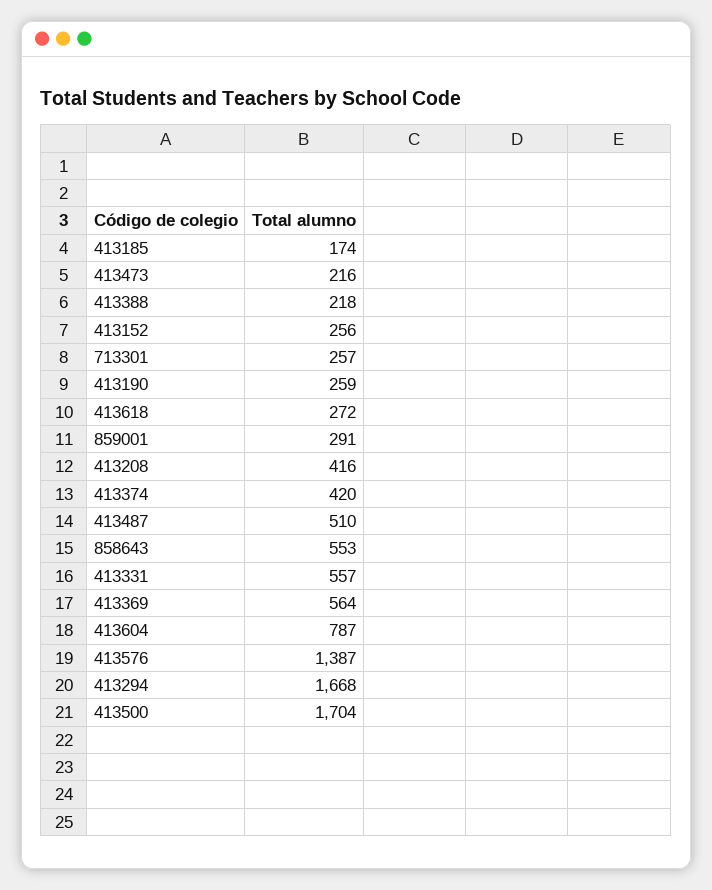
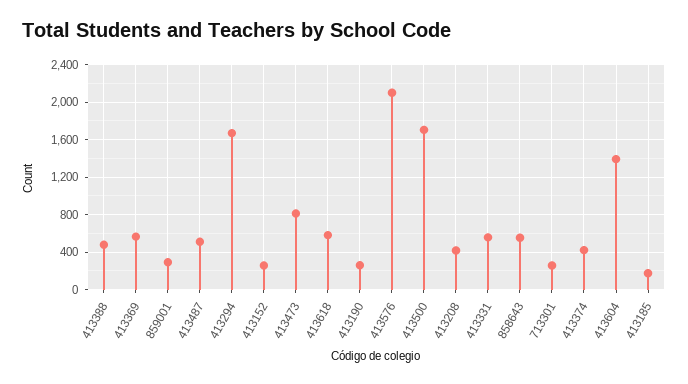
  {
    "413185": 174,
-   "413473": 216,
+   "413473": 800,
-   "413388": 218,
+   "413388": 500,
    "413152": 256,
    "713301": 257,
    "413190": 259,
-   "413618": 272,
+   "413618": 600,
    "859001": 291,
    "413208": 416,
    "413374": 420,
    "413487": 510,
    "858643": 553,
    "413331": 557,
    "413369": 564,
-   "413604": 787,
+   "413604": 1400,
-   "413576": 1387,
+   "413576": 2100,
    "413294": 1668,
    "413500": 1704
  }

